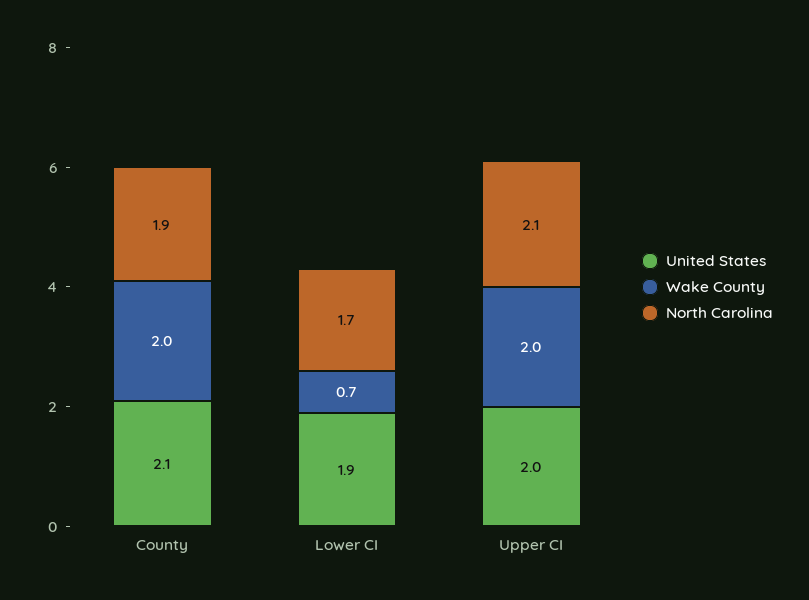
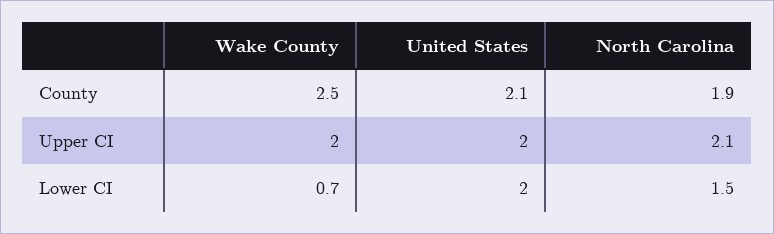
  {
    "United States": {
      "County": 2.1,
-     "Lower CI": 1.9,
+     "Lower CI": 2,
      "Upper CI": 2
    },
    "Wake County": {
-     "County": 2,
+     "County": 2.5,
      "Lower CI": 0.7,
      "Upper CI": 2
    },
    "North Carolina": {
      "County": 1.9,
-     "Lower CI": 1.7,
+     "Lower CI": 1.5,
      "Upper CI": 2.1
    }
  }

